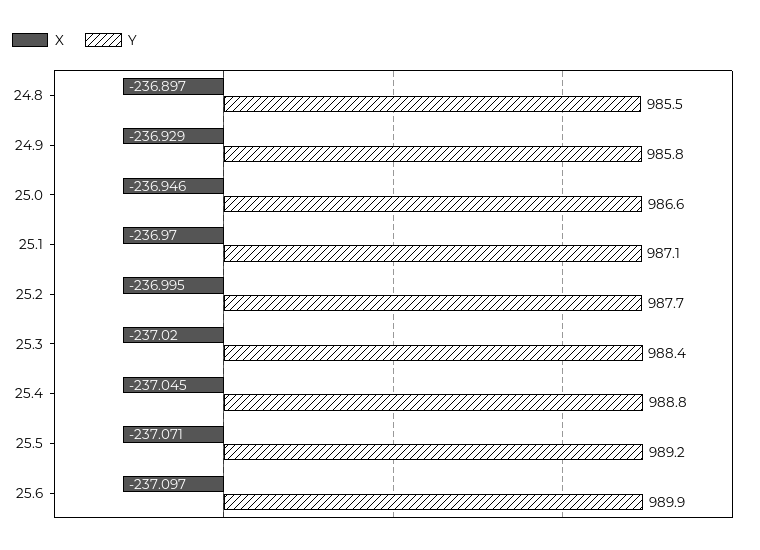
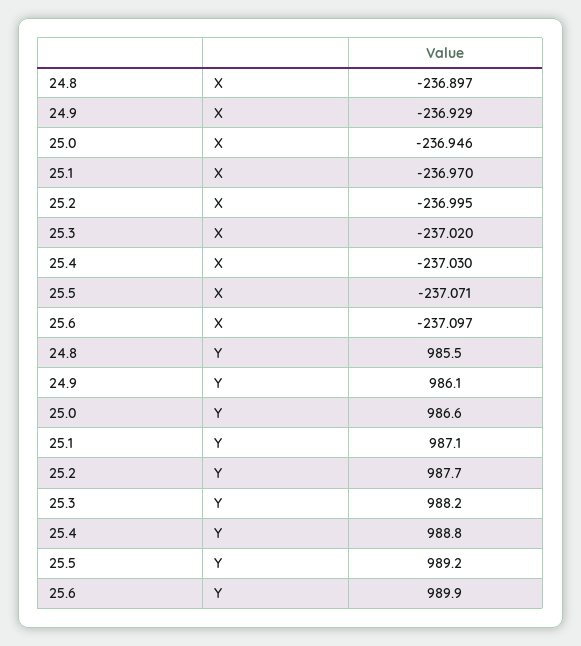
  {
    "X": {
      "24.8": -236.897,
      "24.9": -236.929,
      "25.0": -236.946,
      "25.1": -236.97,
      "25.2": -236.995,
      "25.3": -237.02,
-     "25.4": -237.045,
+     "25.4": -237.03,
      "25.5": -237.071,
      "25.6": -237.097
    },
    "Y": {
      "24.8": 985.5,
-     "24.9": 985.8,
+     "24.9": 986.1,
      "25.0": 986.6,
      "25.1": 987.1,
      "25.2": 987.7,
-     "25.3": 988.4,
+     "25.3": 988.2,
      "25.4": 988.8,
      "25.5": 989.2,
      "25.6": 989.9
    }
  }

